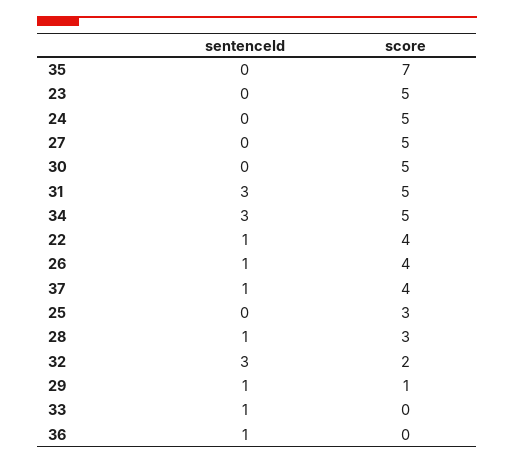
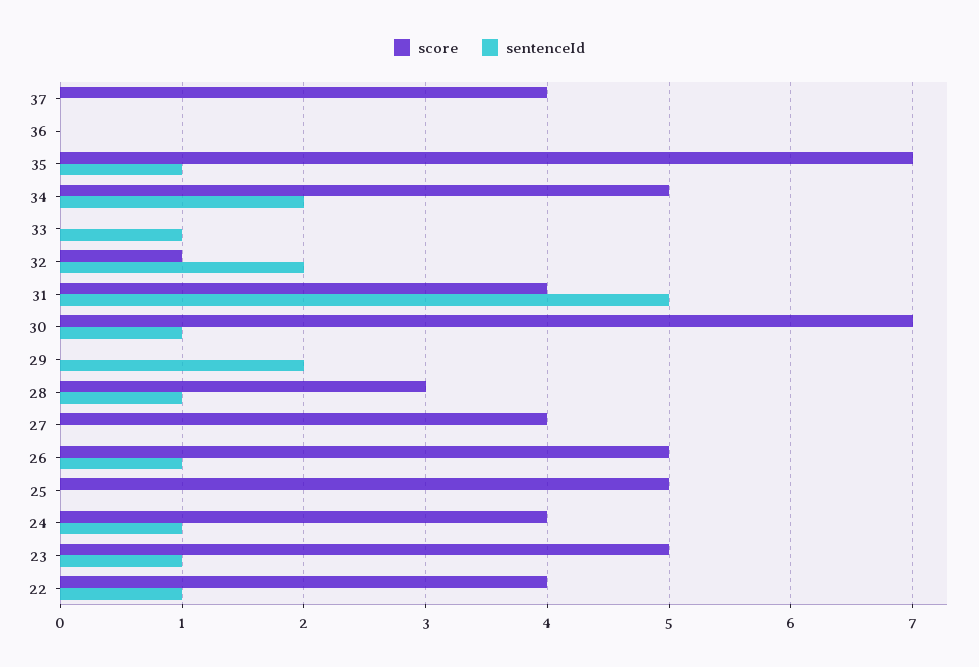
  {
    "sentenceId": {
-     "35": 0,
+     "35": 1,
-     "23": 0,
+     "23": 1,
-     "24": 0,
+     "24": 1,
      "27": 0,
-     "30": 0,
+     "30": 1,
-     "31": 3,
+     "31": 5,
-     "34": 3,
+     "34": 2,
      "22": 1,
      "26": 1,
-     "37": 1,
+     "37": 0,
      "25": 0,
      "28": 1,
-     "32": 3,
+     "32": 2,
-     "29": 1,
+     "29": 2,
      "33": 1,
-     "36": 1
+     "36": 0
    },
    "score": {
      "35": 7,
      "23": 5,
-     "24": 5,
+     "24": 4,
-     "27": 5,
+     "27": 4,
-     "30": 5,
+     "30": 7,
-     "31": 5,
+     "31": 4,
      "34": 5,
      "22": 4,
-     "26": 4,
+     "26": 5,
      "37": 4,
-     "25": 3,
+     "25": 5,
      "28": 3,
-     "32": 2,
+     "32": 1,
-     "29": 1,
+     "29": 0,
      "33": 0,
      "36": 0
    }
  }

